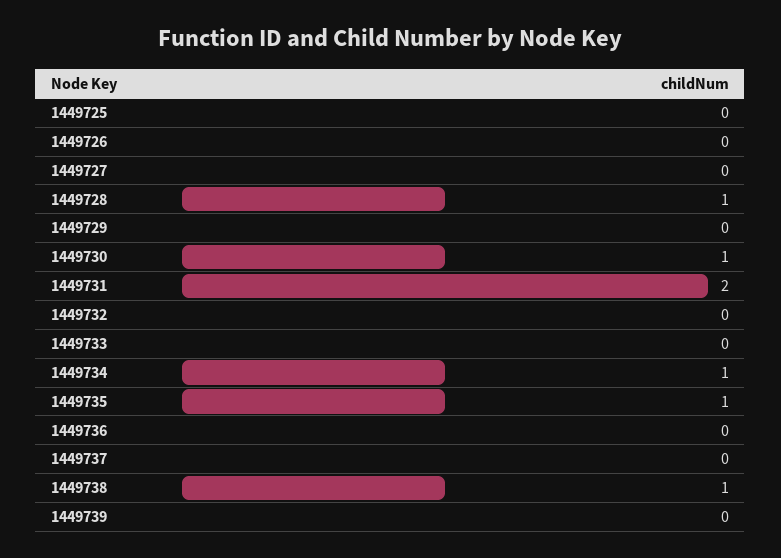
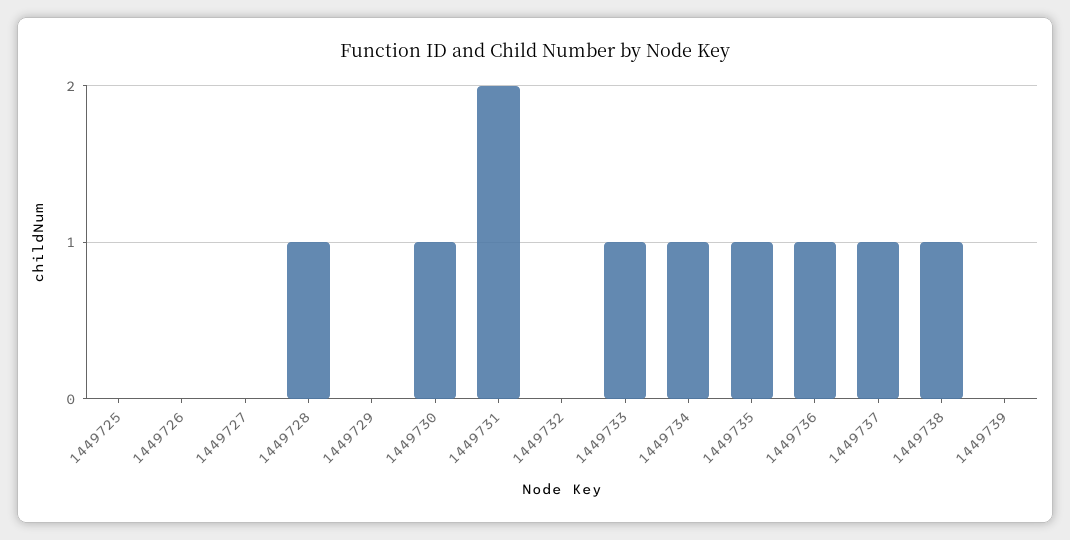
  {
    "1449725": 0,
    "1449726": 0,
    "1449727": 0,
    "1449728": 1,
    "1449729": 0,
    "1449730": 1,
    "1449731": 2,
    "1449732": 0,
-   "1449733": 0,
+   "1449733": 1,
    "1449734": 1,
    "1449735": 1,
-   "1449736": 0,
+   "1449736": 1,
-   "1449737": 0,
+   "1449737": 1,
    "1449738": 1,
    "1449739": 0
  }

